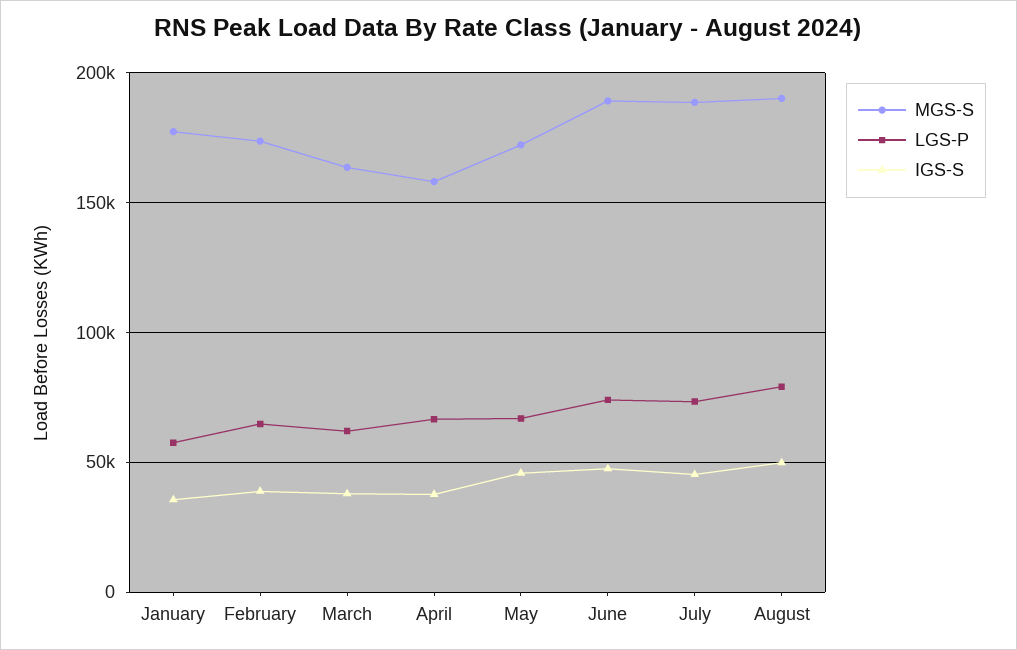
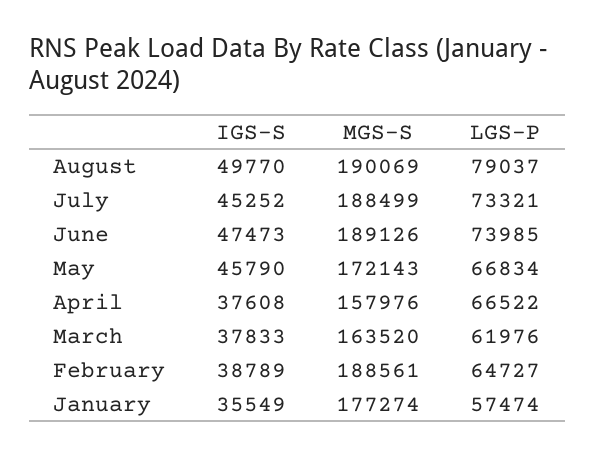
  {
    "MGS-S": {
      "January": 177274,
-     "February": 175000,
+     "February": 188561,
      "March": 163520,
      "April": 157976,
      "May": 172143,
      "June": 189126,
      "July": 188499,
      "August": 190069
    },
    "LGS-P": {
      "January": 57474,
      "February": 64727,
      "March": 61976,
      "April": 66522,
      "May": 66834,
      "June": 73985,
      "July": 73321,
      "August": 79037
    },
    "IGS-S": {
      "January": 35549,
      "February": 38789,
      "March": 37833,
      "April": 37608,
      "May": 45790,
      "June": 47473,
      "July": 45252,
      "August": 49770
    }
  }

